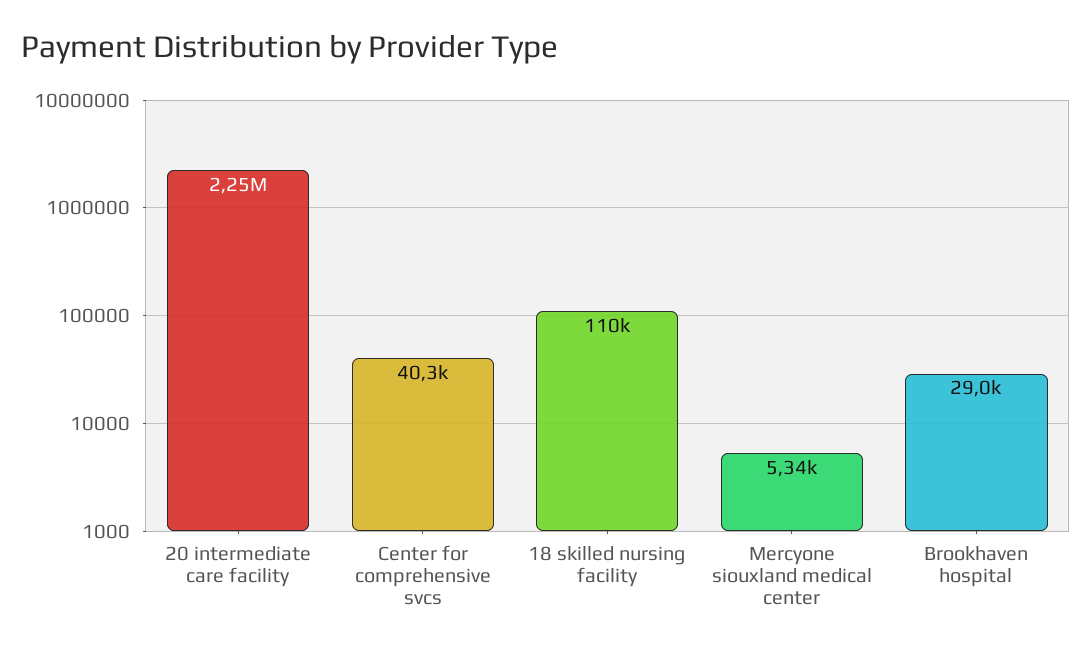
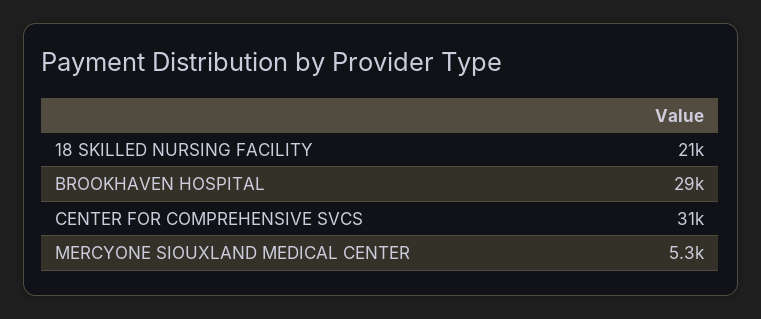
  {
-   "20 intermediate care facility": 2250000,
-   "Center for comprehensive svcs": 40300,
+   "Center for comprehensive svcs": 31000,
-   "18 skilled nursing facility": 110000,
+   "18 skilled nursing facility": 21000,
    "Mercyone siouxland medical center": 5340,
    "Brookhaven hospital": 29000
  }

